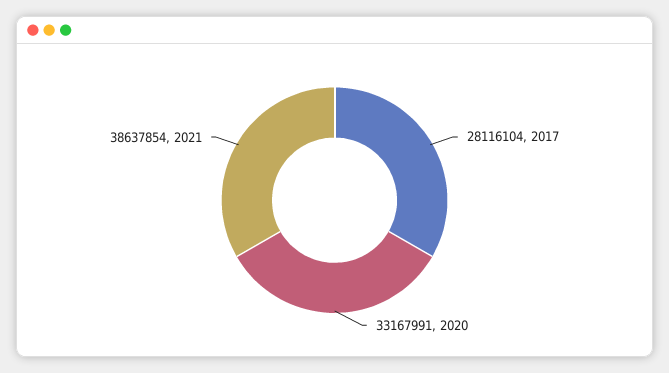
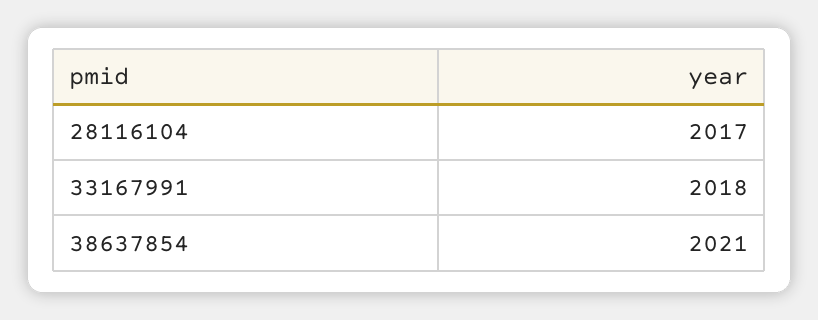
  {
    "28116104": 2017,
-   "33167991": 2020,
+   "33167991": 2018,
    "38637854": 2021
  }

